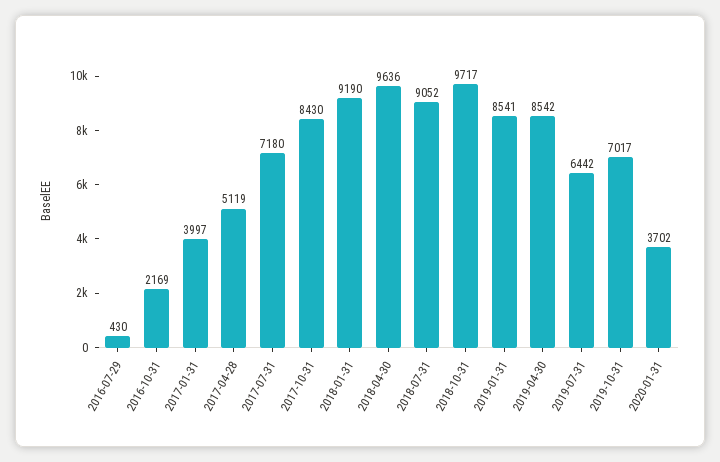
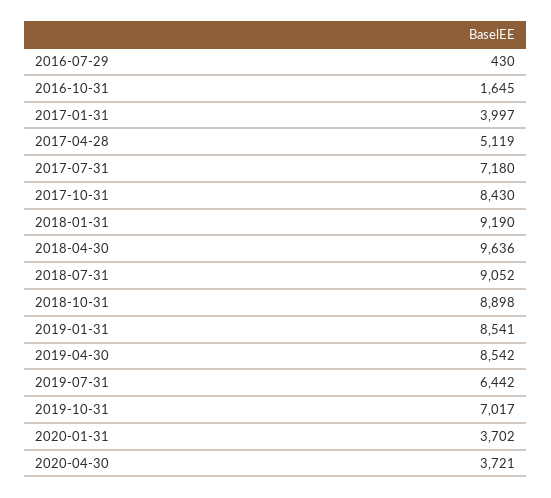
  {
    "2016-07-29": 430,
-   "2016-10-31": 2169,
+   "2016-10-31": 1645,
    "2017-01-31": 3997,
    "2017-04-28": 5119,
    "2017-07-31": 7180,
    "2017-10-31": 8430,
    "2018-01-31": 9190,
    "2018-04-30": 9636,
    "2018-07-31": 9052,
-   "2018-10-31": 9717,
+   "2018-10-31": 8898,
    "2019-01-31": 8541,
    "2019-04-30": 8542,
    "2019-07-31": 6442,
    "2019-10-31": 7017,
-   "2020-01-31": 3702
+   "2020-01-31": 3702,
+   "2020-04-30": 3721
  }

